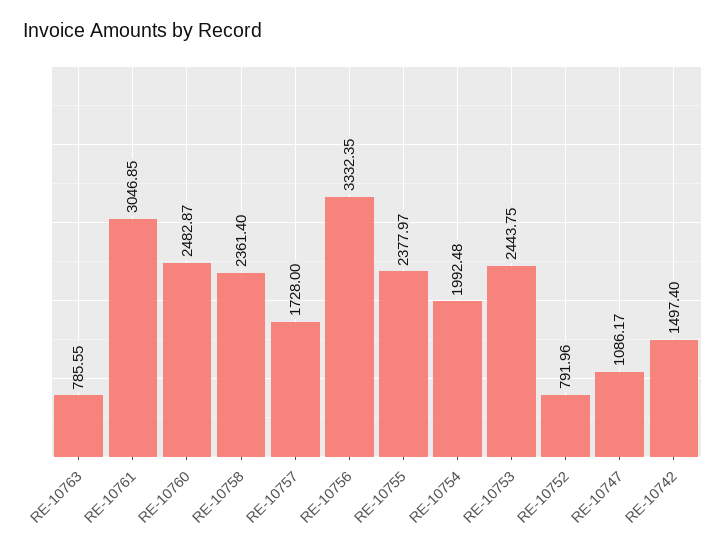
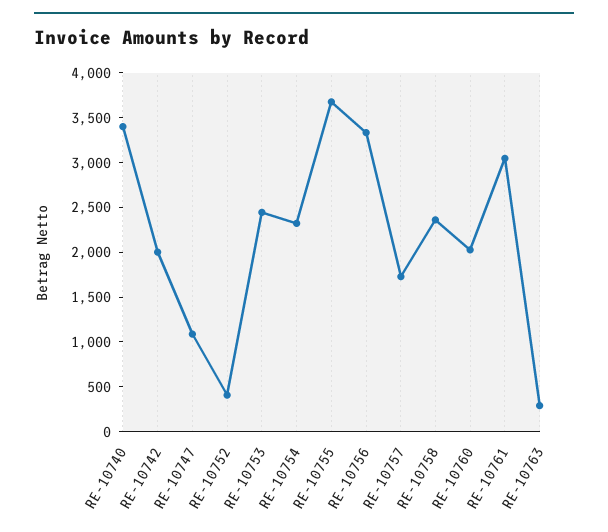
  {
-   "RE-10763": 785.55,
+   "RE-10763": 300,
    "RE-10761": 3046.85,
-   "RE-10760": 2482.87,
+   "RE-10760": 2000,
    "RE-10758": 2361.4,
    "RE-10757": 1728,
    "RE-10756": 3332.35,
-   "RE-10755": 2377.97,
+   "RE-10755": 3700,
-   "RE-10754": 1992.48,
+   "RE-10754": 2300,
    "RE-10753": 2443.75,
-   "RE-10752": 791.96,
+   "RE-10752": 400,
    "RE-10747": 1086.17,
-   "RE-10742": 1497.4
+   "RE-10742": 2000,
+   "RE-10740": 3400
  }

